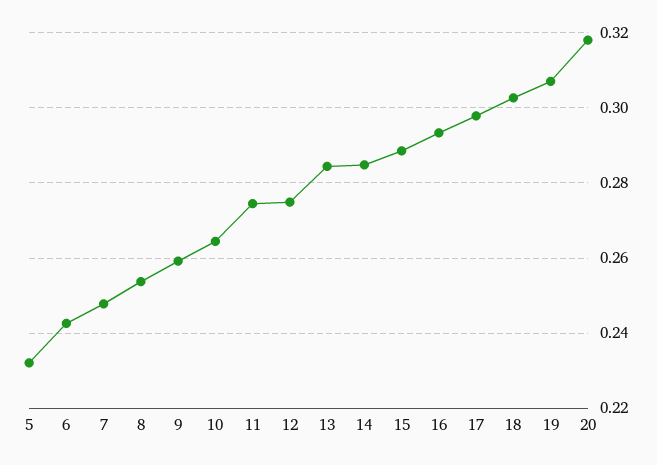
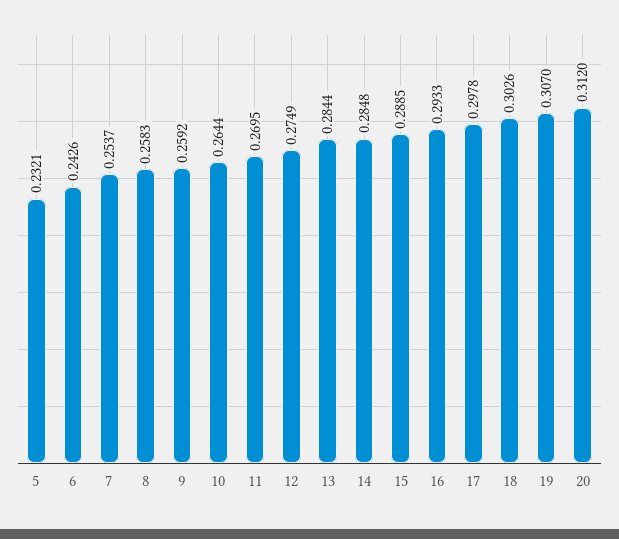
  {
    "5": 0.2321,
    "6": 0.2426,
-   "7": 0.248,
+   "7": 0.2537,
-   "8": 0.254,
+   "8": 0.2583,
    "9": 0.2592,
    "10": 0.2644,
-   "11": 0.274,
+   "11": 0.2695,
    "12": 0.2749,
    "13": 0.2844,
    "14": 0.2848,
    "15": 0.2885,
    "16": 0.2933,
    "17": 0.2978,
    "18": 0.3026,
    "19": 0.307,
-   "20": 0.318
+   "20": 0.312
  }

